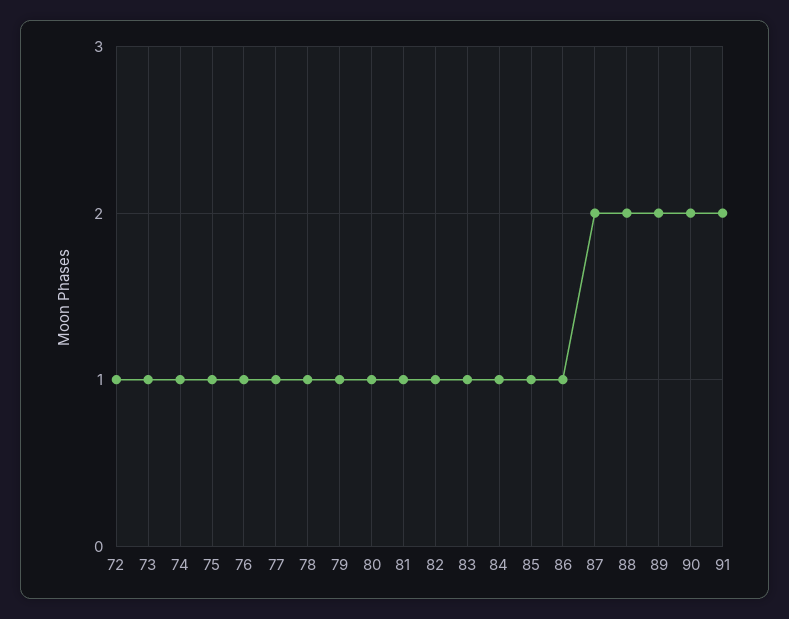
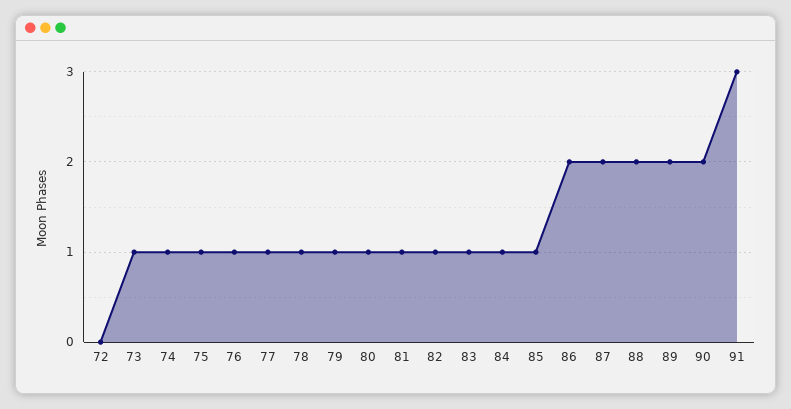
  {
-   "72": 1,
+   "72": 0,
    "73": 1,
    "74": 1,
    "75": 1,
    "76": 1,
    "77": 1,
    "78": 1,
    "79": 1,
    "80": 1,
    "81": 1,
    "82": 1,
    "83": 1,
    "84": 1,
    "85": 1,
-   "86": 1,
+   "86": 2,
    "87": 2,
    "88": 2,
    "89": 2,
    "90": 2,
-   "91": 2
+   "91": 3
  }

